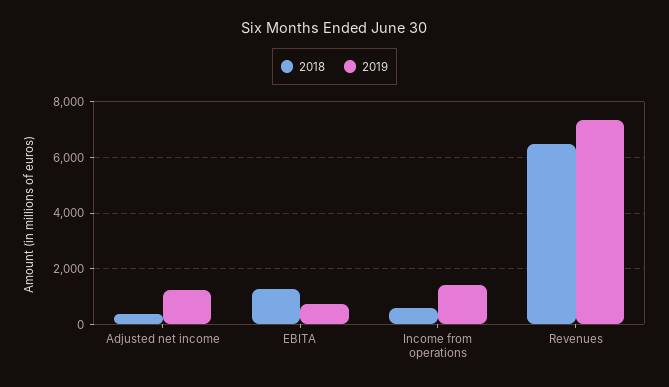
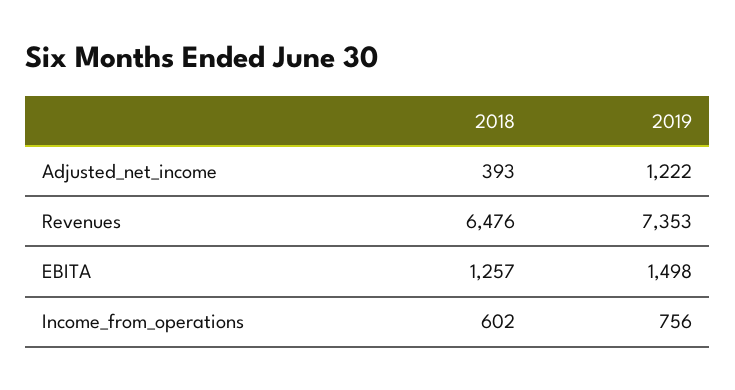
  {
    "2018": {
      "Adjusted net income": 393,
      "EBITA": 1257,
      "Income from operations": 602,
      "Revenues": 6476
    },
    "2019": {
      "Adjusted net income": 1222,
-     "EBITA": 750,
+     "EBITA": 1498,
-     "Income from operations": 1500,
+     "Income from operations": 756,
      "Revenues": 7353
    }
  }

